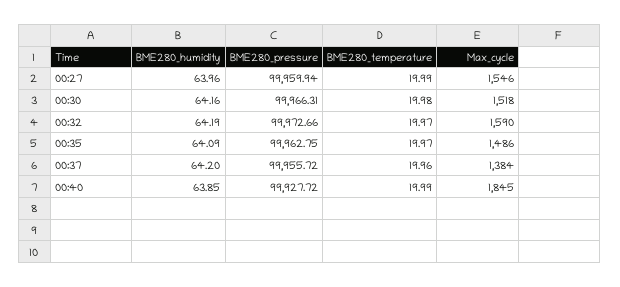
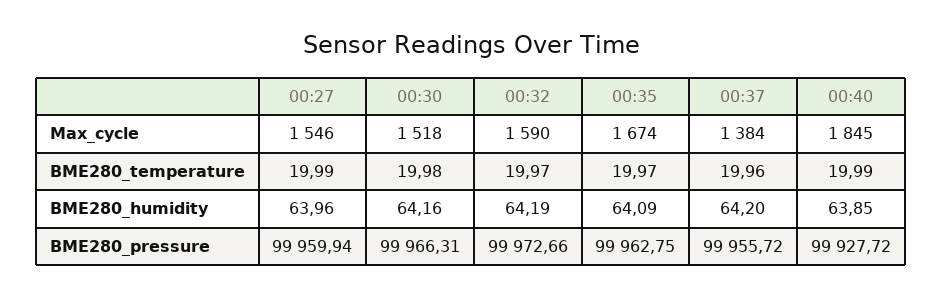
  {
    "BME280_humidity": {
      "00:27": 63.96,
      "00:30": 64.16,
      "00:32": 64.19,
      "00:35": 64.09,
      "00:37": 64.2,
      "00:40": 63.85
    },
    "BME280_pressure": {
      "00:27": 99959.94,
      "00:30": 99966.31,
      "00:32": 99972.66,
      "00:35": 99962.75,
      "00:37": 99955.72,
      "00:40": 99927.72
    },
    "BME280_temperature": {
      "00:27": 19.99,
      "00:30": 19.98,
      "00:32": 19.97,
      "00:35": 19.97,
      "00:37": 19.96,
      "00:40": 19.99
    },
    "Max_cycle": {
      "00:27": 1546,
      "00:30": 1518,
      "00:32": 1590,
-     "00:35": 1486,
+     "00:35": 1674,
      "00:37": 1384,
      "00:40": 1845
    }
  }

